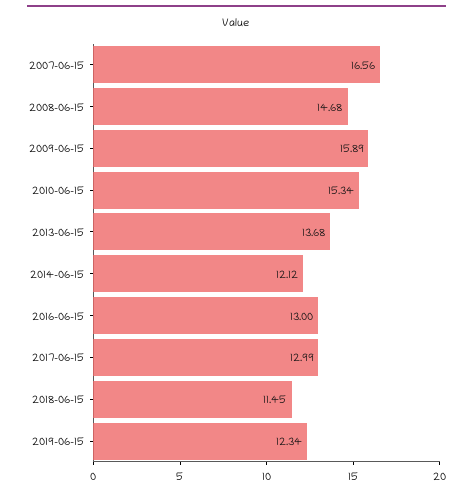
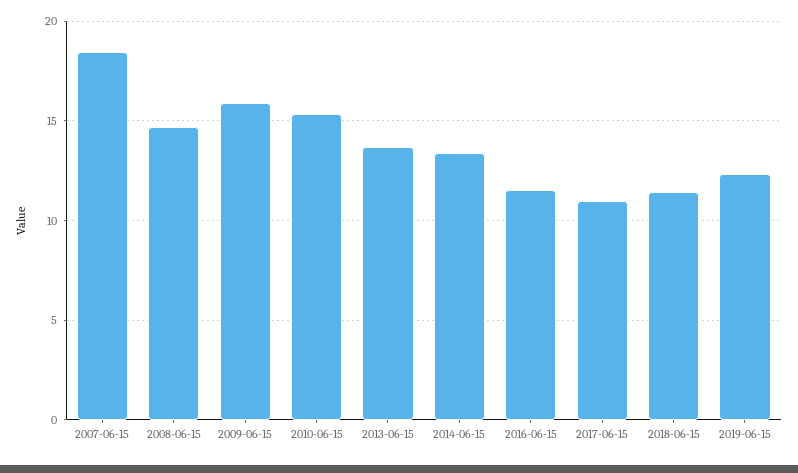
  {
-   "2007-06-15": 16.56,
+   "2007-06-15": 18.5,
    "2008-06-15": 14.68,
    "2009-06-15": 15.89,
    "2010-06-15": 15.34,
    "2013-06-15": 13.68,
-   "2014-06-15": 12.12,
+   "2014-06-15": 13.5,
-   "2016-06-15": 13,
+   "2016-06-15": 11.5,
-   "2017-06-15": 12.99,
+   "2017-06-15": 11,
    "2018-06-15": 11.45,
    "2019-06-15": 12.34
  }

